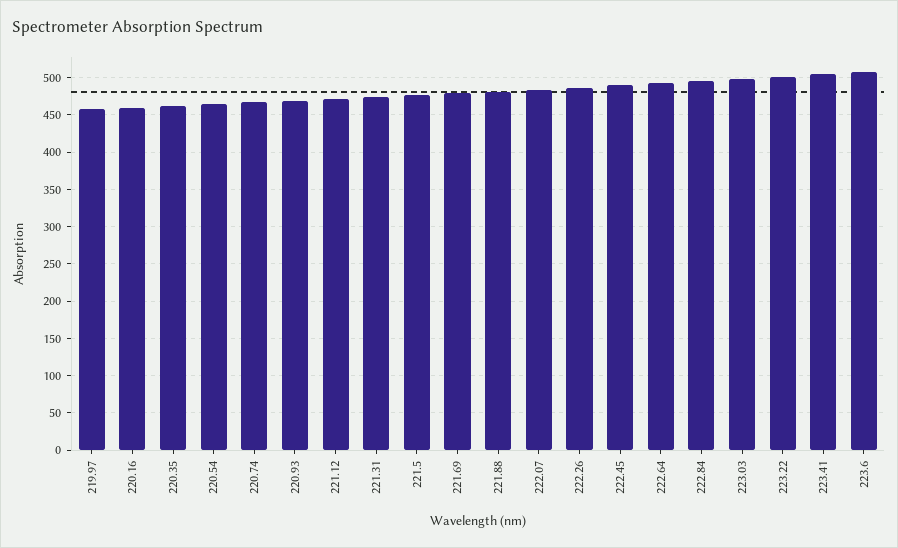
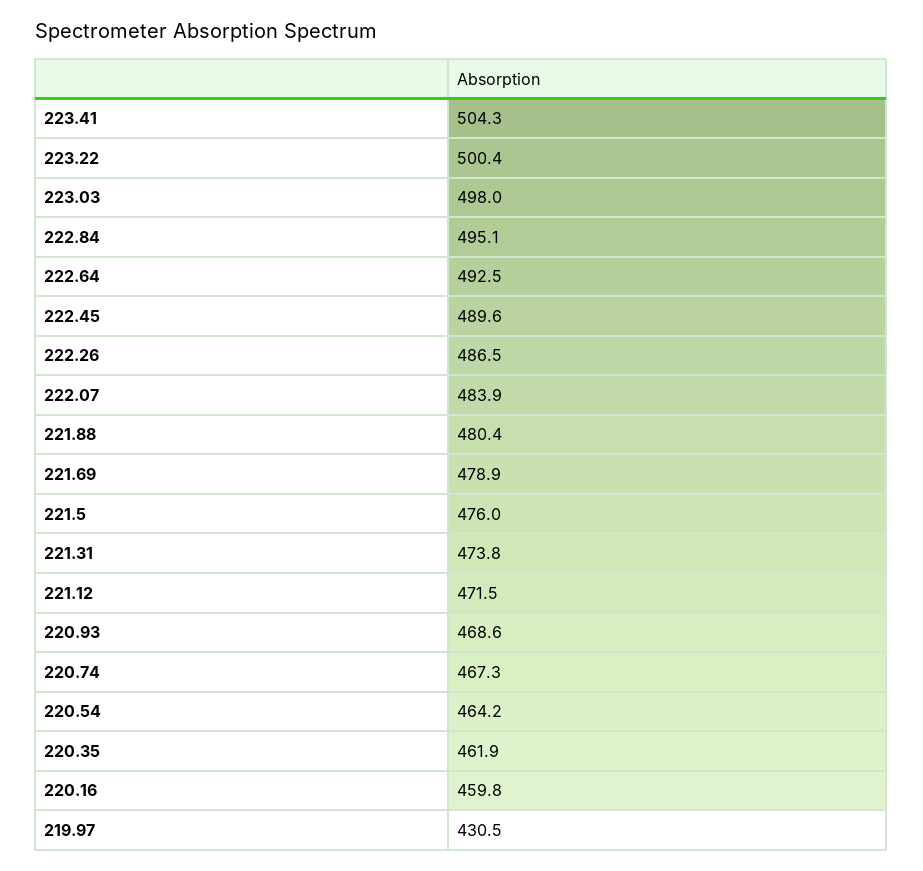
  {
-   "219.97": 460,
+   "219.97": 430.5,
    "220.16": 459.8,
    "220.35": 461.9,
    "220.54": 464.2,
    "220.74": 467.3,
    "220.93": 468.6,
    "221.12": 471.5,
    "221.31": 473.8,
    "221.5": 476,
    "221.69": 478.9,
    "221.88": 480.4,
    "222.07": 483.9,
    "222.26": 486.5,
    "222.45": 489.6,
    "222.64": 492.5,
    "222.84": 495.1,
    "223.03": 498,
    "223.22": 500.4,
-   "223.41": 504.3,
+   "223.41": 504.3
-   "223.6": 510
  }

